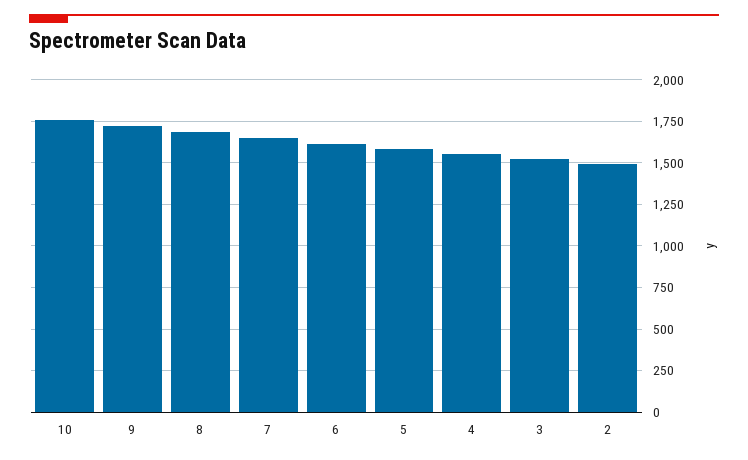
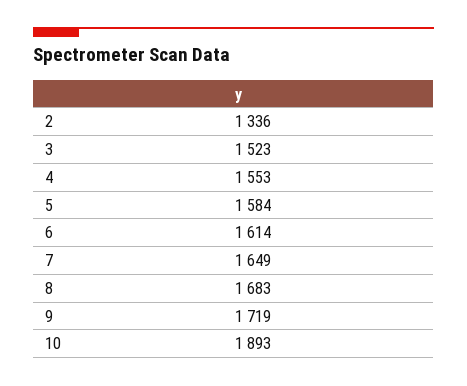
  {
-   "10": 1750,
+   "10": 1893,
    "9": 1719,
    "8": 1683,
    "7": 1649,
    "6": 1614,
    "5": 1584,
    "4": 1553,
    "3": 1523,
-   "2": 1500
+   "2": 1336
  }

